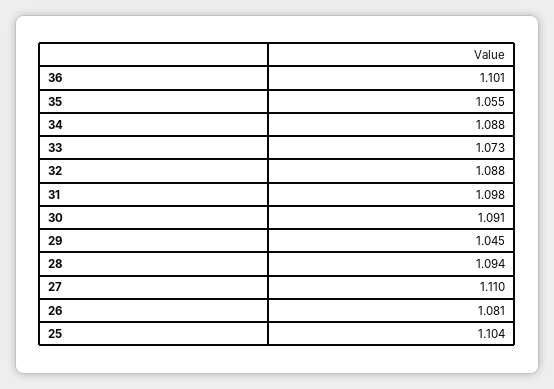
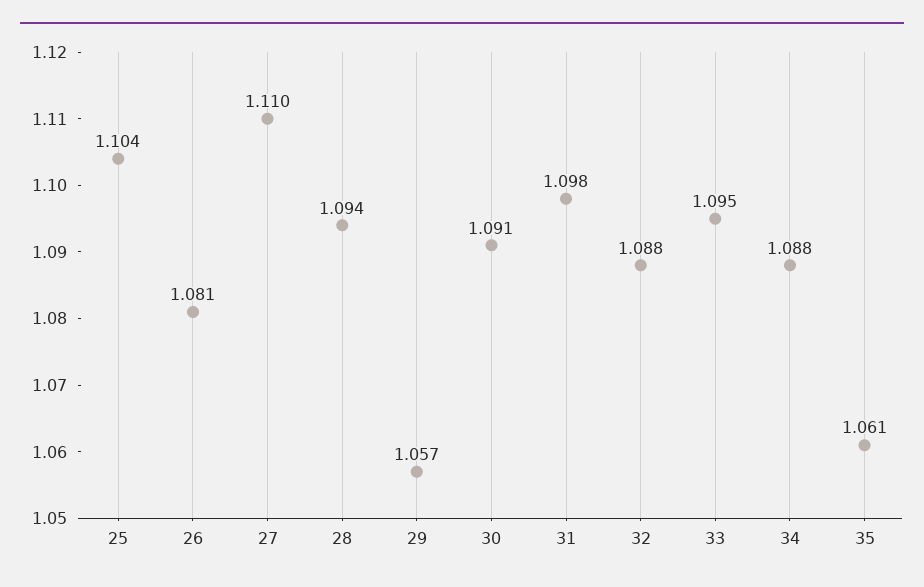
  {
-   "36": 1.101,
-   "35": 1.055,
+   "35": 1.061,
    "34": 1.088,
-   "33": 1.073,
+   "33": 1.095,
    "32": 1.088,
    "31": 1.098,
    "30": 1.091,
-   "29": 1.045,
+   "29": 1.057,
    "28": 1.094,
    "27": 1.11,
    "26": 1.081,
    "25": 1.104
  }

